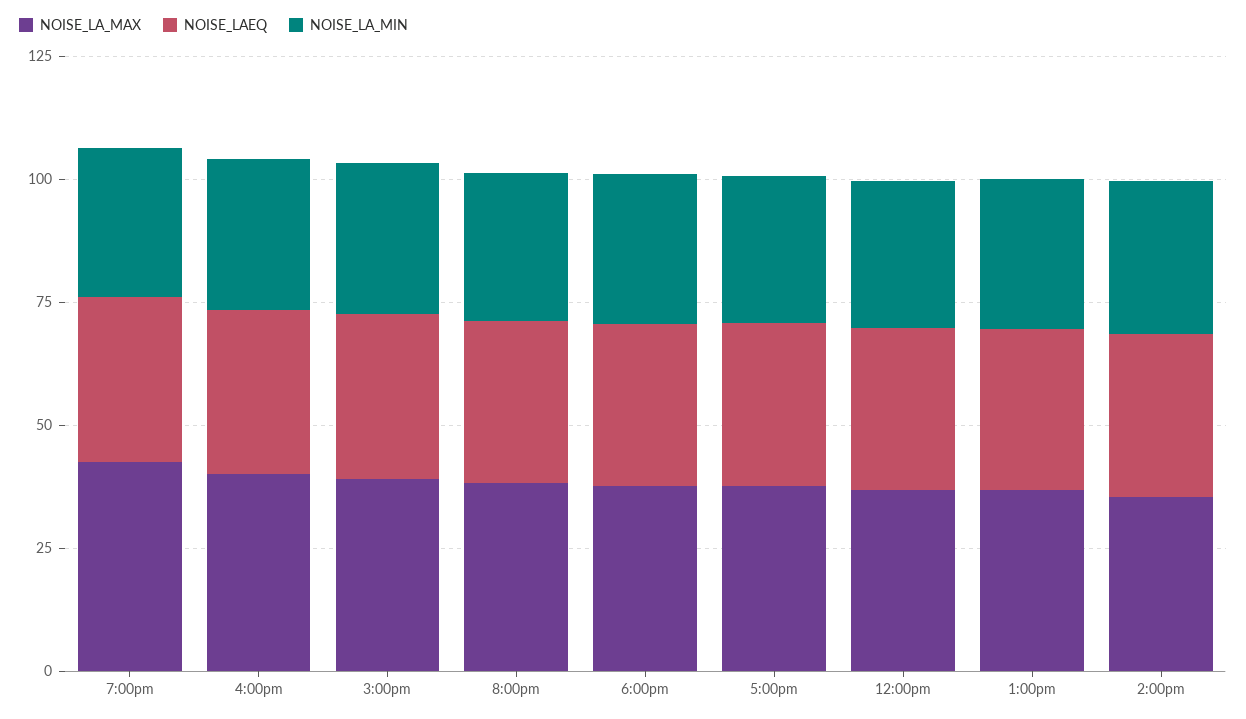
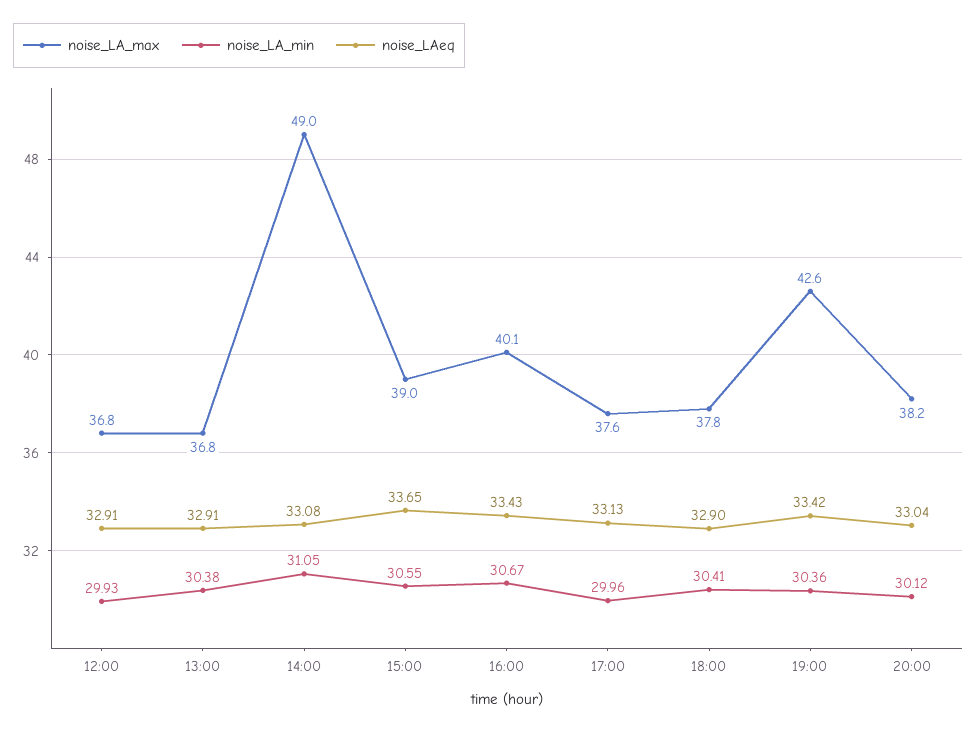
  {
    "NOISE_LA_MAX": {
      "7:00pm": 42.6,
      "4:00pm": 40.1,
      "3:00pm": 39,
      "8:00pm": 38.2,
      "6:00pm": 37.8,
      "5:00pm": 37.6,
      "12:00pm": 36.8,
      "1:00pm": 36.8,
-     "2:00pm": 35
+     "2:00pm": 49
    },
    "NOISE_LAEQ": {
      "7:00pm": 33.42,
      "4:00pm": 33.43,
      "3:00pm": 33.65,
      "8:00pm": 33.04,
      "6:00pm": 32.9,
      "5:00pm": 33.13,
      "12:00pm": 32.91,
      "1:00pm": 32.91,
      "2:00pm": 33.08
    },
    "NOISE_LA_MIN": {
      "7:00pm": 30.36,
      "4:00pm": 30.67,
      "3:00pm": 30.55,
      "8:00pm": 30.12,
      "6:00pm": 30.41,
      "5:00pm": 29.96,
      "12:00pm": 29.93,
      "1:00pm": 30.38,
      "2:00pm": 31.05
    }
  }

